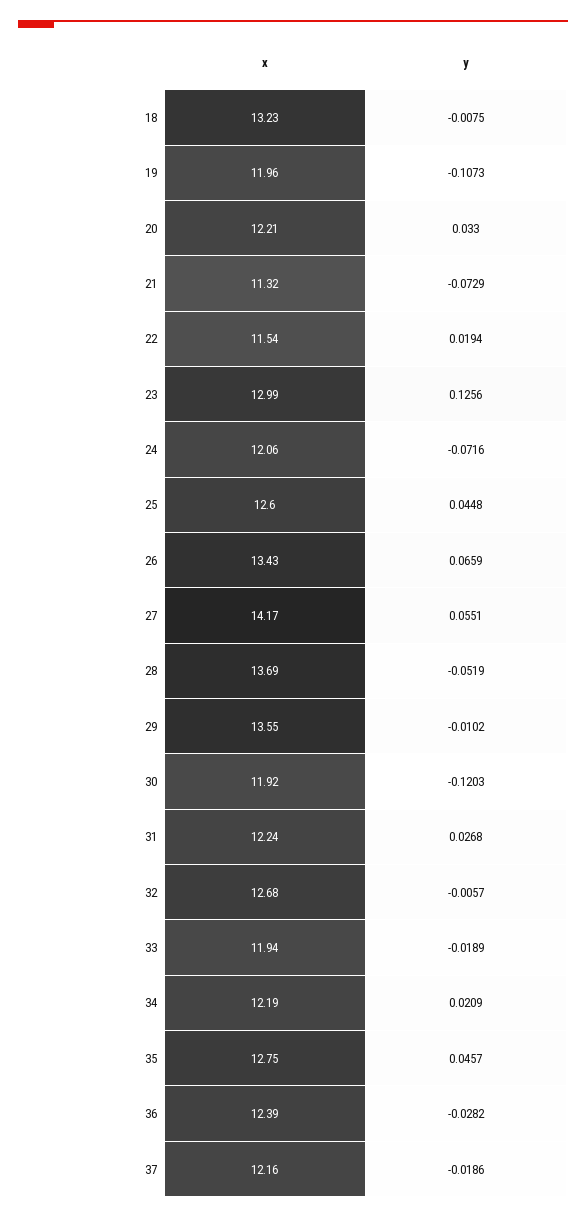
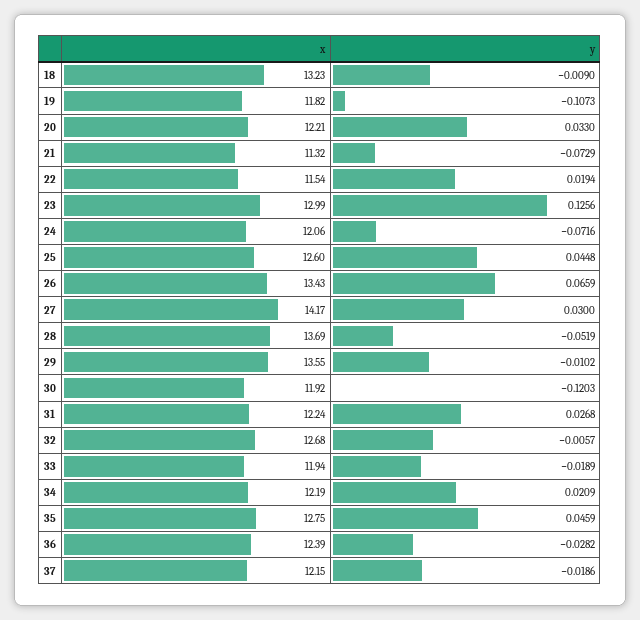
  {
    "x": {
      "18": 13.23,
-     "19": 11.96,
+     "19": 11.82,
      "20": 12.21,
      "21": 11.32,
      "22": 11.54,
      "23": 12.99,
      "24": 12.06,
      "25": 12.6,
      "26": 13.43,
      "27": 14.17,
      "28": 13.69,
      "29": 13.55,
      "30": 11.92,
      "31": 12.24,
      "32": 12.68,
      "33": 11.94,
      "34": 12.19,
      "35": 12.75,
      "36": 12.39,
-     "37": 12.16
+     "37": 12.15
    },
    "y": {
-     "18": -0.0075,
+     "18": -0.009,
      "19": -0.1073,
      "20": 0.033,
      "21": -0.0729,
      "22": 0.0194,
      "23": 0.1256,
      "24": -0.0716,
      "25": 0.0448,
      "26": 0.0659,
-     "27": 0.0551,
+     "27": 0.03,
      "28": -0.0519,
      "29": -0.0102,
      "30": -0.1203,
      "31": 0.0268,
      "32": -0.0057,
      "33": -0.0189,
      "34": 0.0209,
-     "35": 0.0457,
+     "35": 0.0459,
      "36": -0.0282,
      "37": -0.0186
    }
  }

